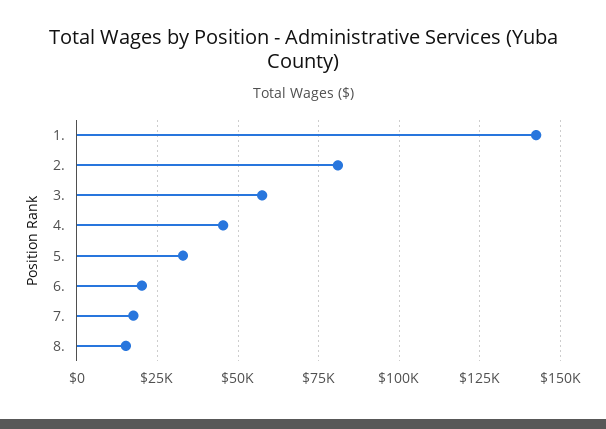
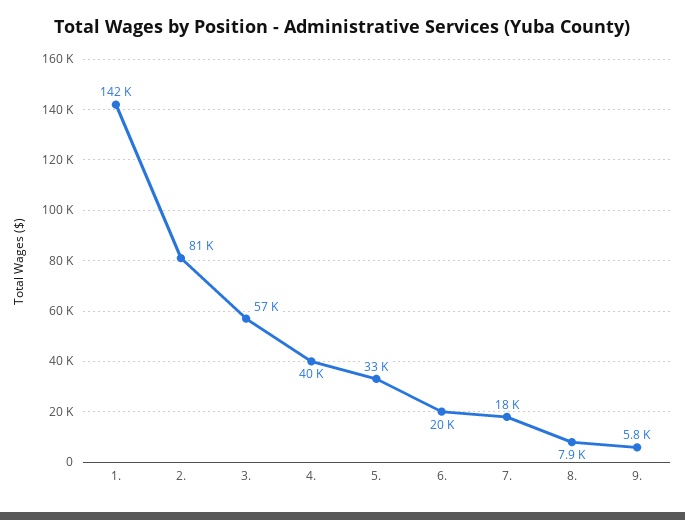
  {
    "1.": 142000,
    "2.": 81000,
    "3.": 57000,
-   "4.": 45000,
+   "4.": 40000,
    "5.": 33000,
    "6.": 20000,
    "7.": 18000,
-   "8.": 15000
+   "8.": 7900,
+   "9.": 5800
  }

